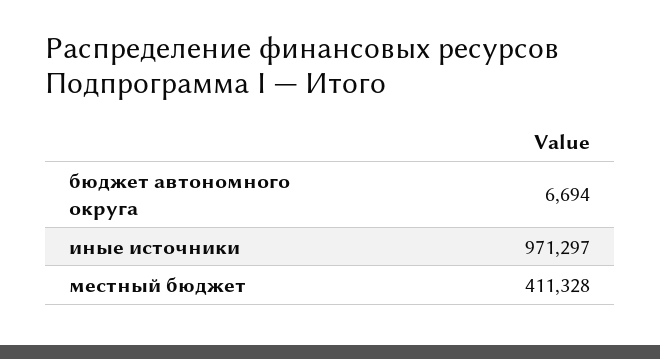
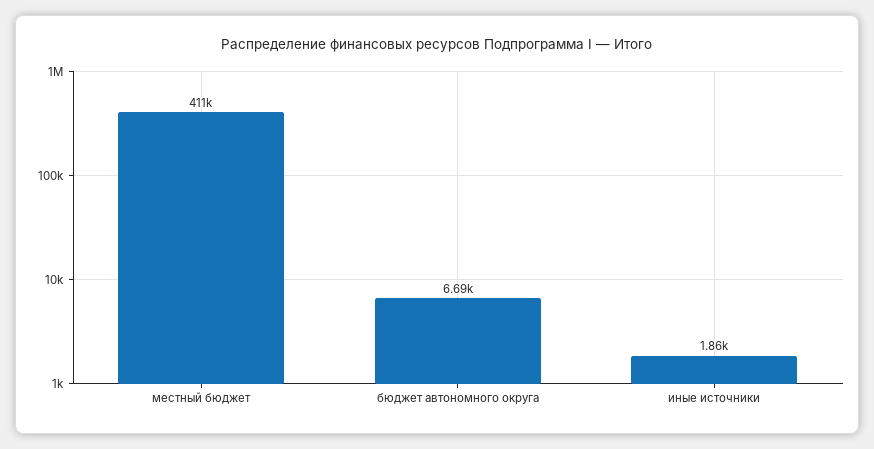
  {
    "бюджет автономного округа": 6694,
-   "иные источники": 971297,
+   "иные источники": 1860,
    "местный бюджет": 411328
  }

